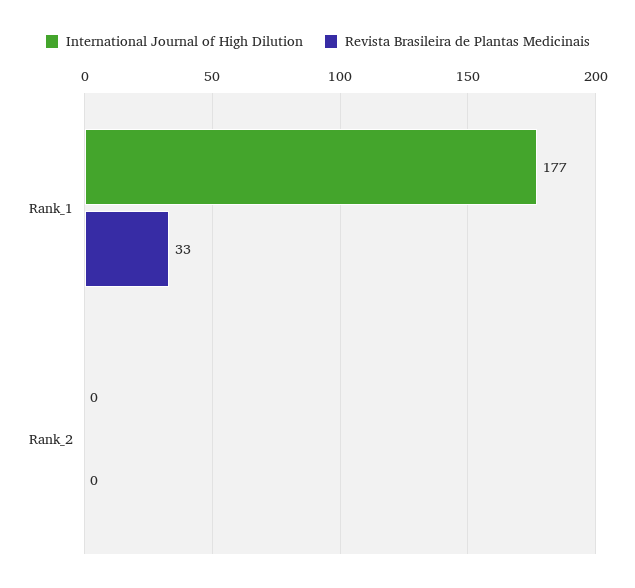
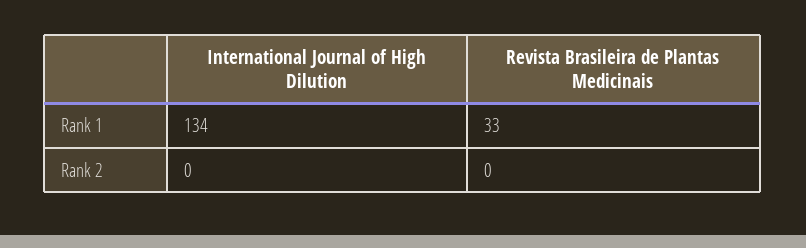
  {
    "International Journal of High Dilution": {
-     "Rank_1": 177,
+     "Rank_1": 134,
      "Rank_2": 0
    },
    "Revista Brasileira de Plantas Medicinais": {
      "Rank_1": 33,
      "Rank_2": 0
    }
  }

